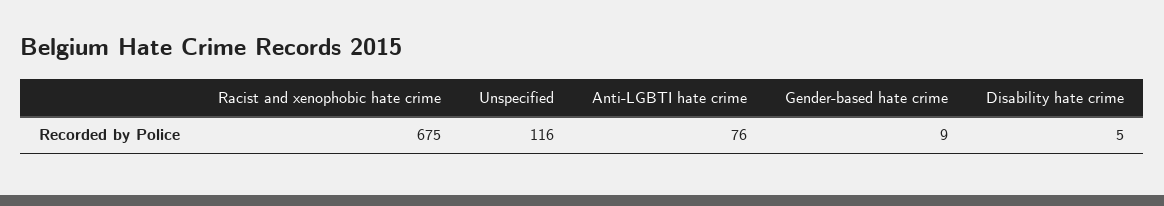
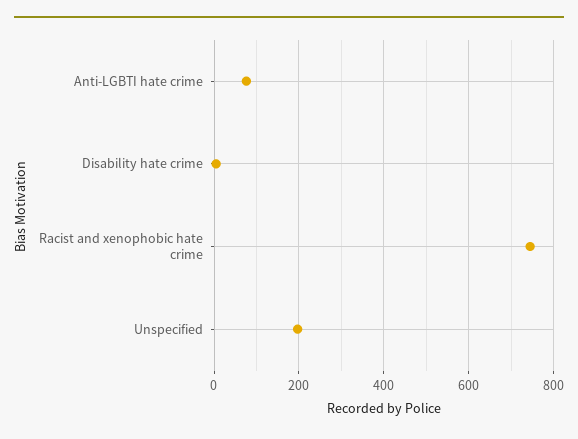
  {
-   "Racist and xenophobic hate crime": 675,
+   "Racist and xenophobic hate crime": 740,
-   "Unspecified": 116,
+   "Unspecified": 200,
    "Anti-LGBTI hate crime": 76,
-   "Gender-based hate crime": 9,
    "Disability hate crime": 5
  }

